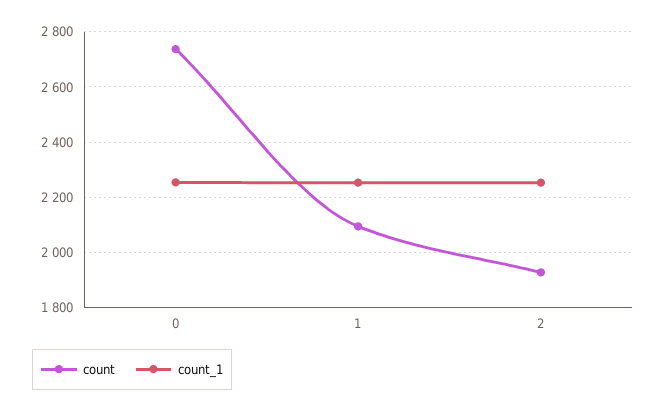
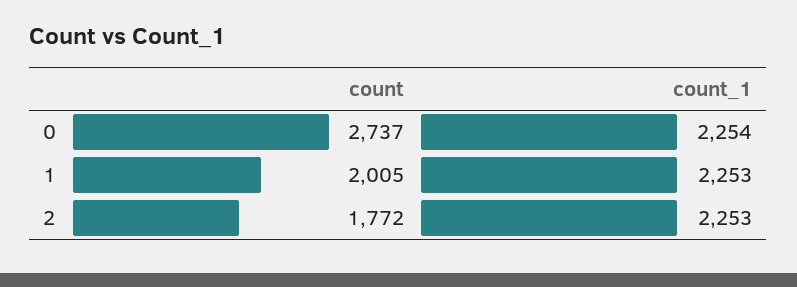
  {
    "count": {
      "0": 2737,
-     "1": 2100,
+     "1": 2005,
-     "2": 1925
+     "2": 1772
    },
    "count_1": {
      "0": 2254,
      "1": 2253,
      "2": 2253
    }
  }

